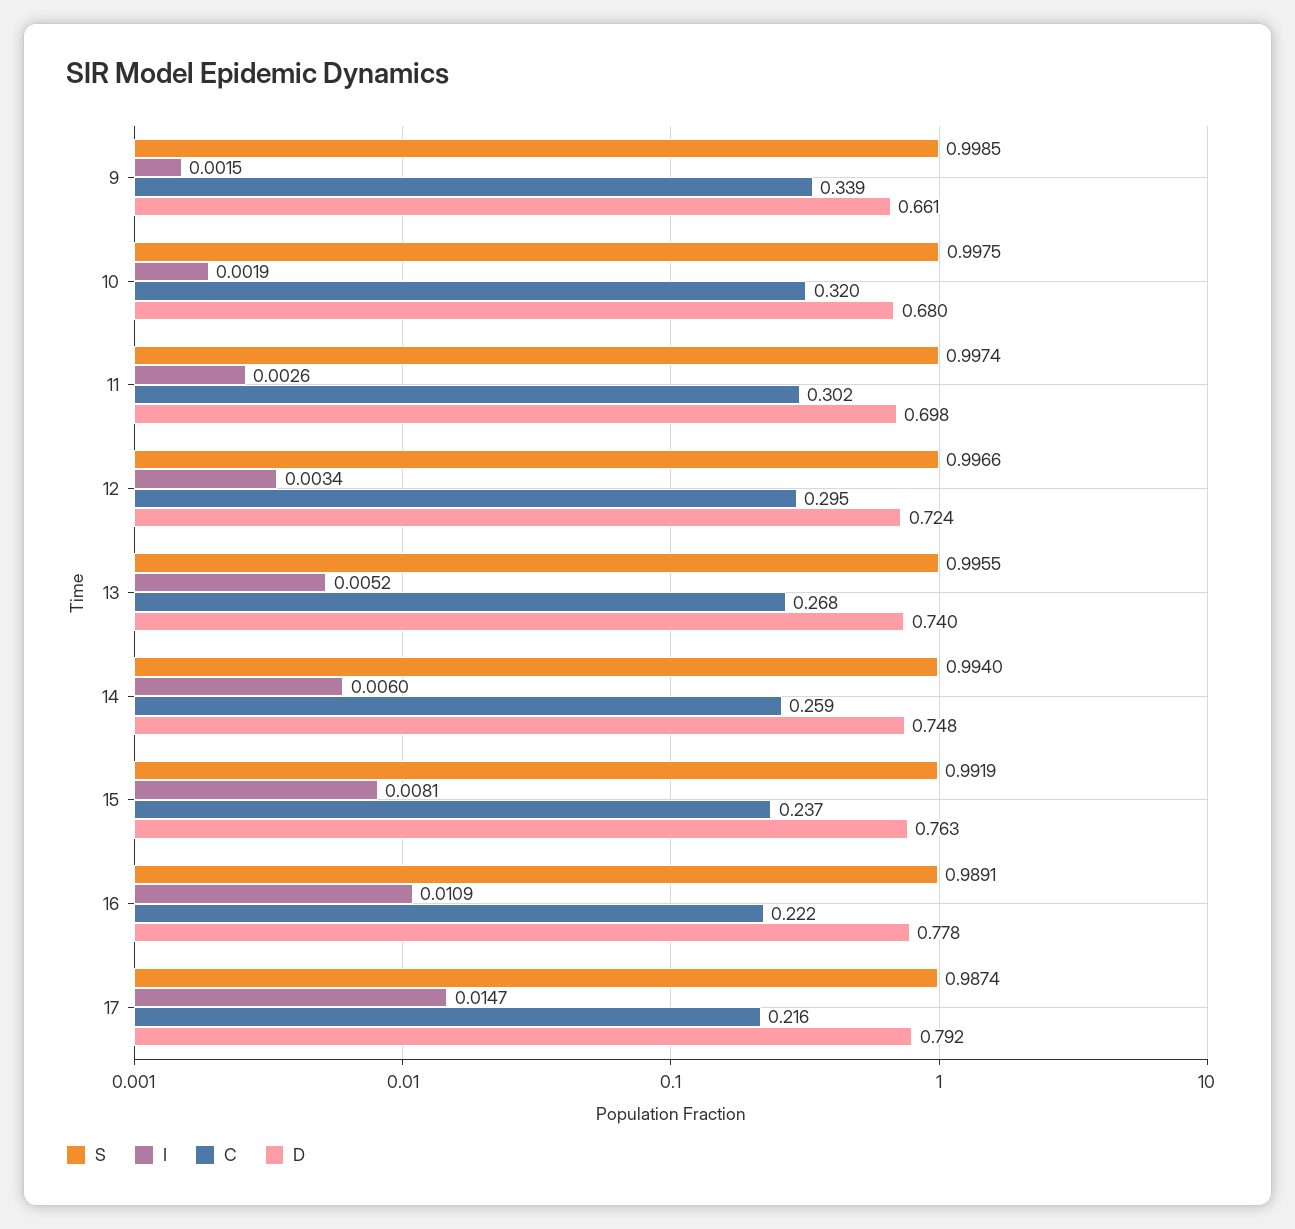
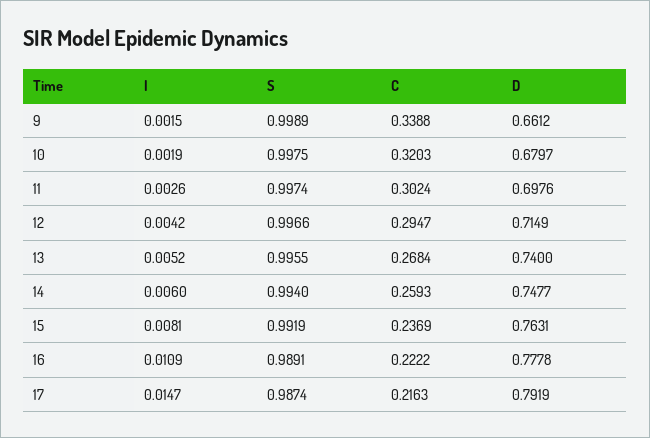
  {
    "S": {
-     "9": 0.9985,
+     "9": 0.9989,
      "10": 0.9975,
      "11": 0.9974,
      "12": 0.9966,
      "13": 0.9955,
      "14": 0.994,
      "15": 0.9919,
      "16": 0.9891,
      "17": 0.9874
    },
    "I": {
      "9": 0.0015,
      "10": 0.0019,
      "11": 0.0026,
-     "12": 0.0034,
+     "12": 0.0042,
      "13": 0.0052,
      "14": 0.006,
      "15": 0.0081,
      "16": 0.0109,
      "17": 0.0147
    },
    "C": {
      "9": 0.3388,
      "10": 0.3203,
      "11": 0.3024,
      "12": 0.2947,
      "13": 0.2684,
      "14": 0.2593,
      "15": 0.2369,
      "16": 0.2222,
      "17": 0.2163
    },
    "D": {
      "9": 0.6612,
      "10": 0.6797,
      "11": 0.6976,
-     "12": 0.724,
+     "12": 0.7149,
      "13": 0.74,
      "14": 0.7477,
      "15": 0.7631,
      "16": 0.7778,
      "17": 0.7919
    }
  }

